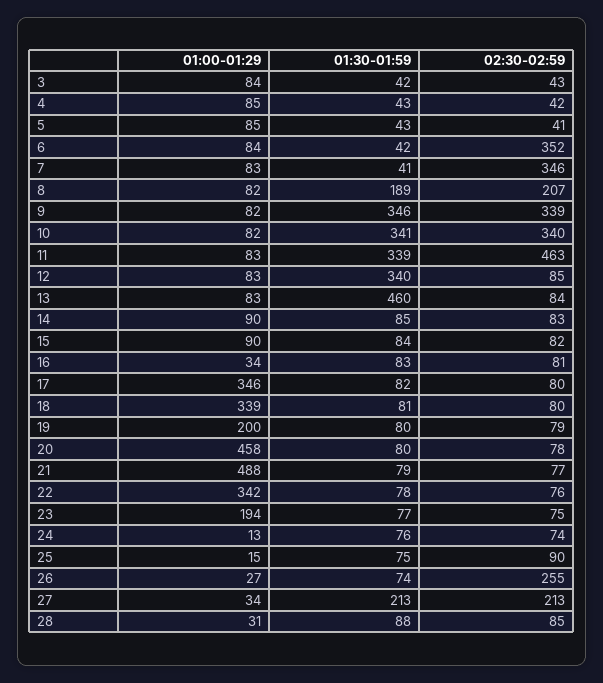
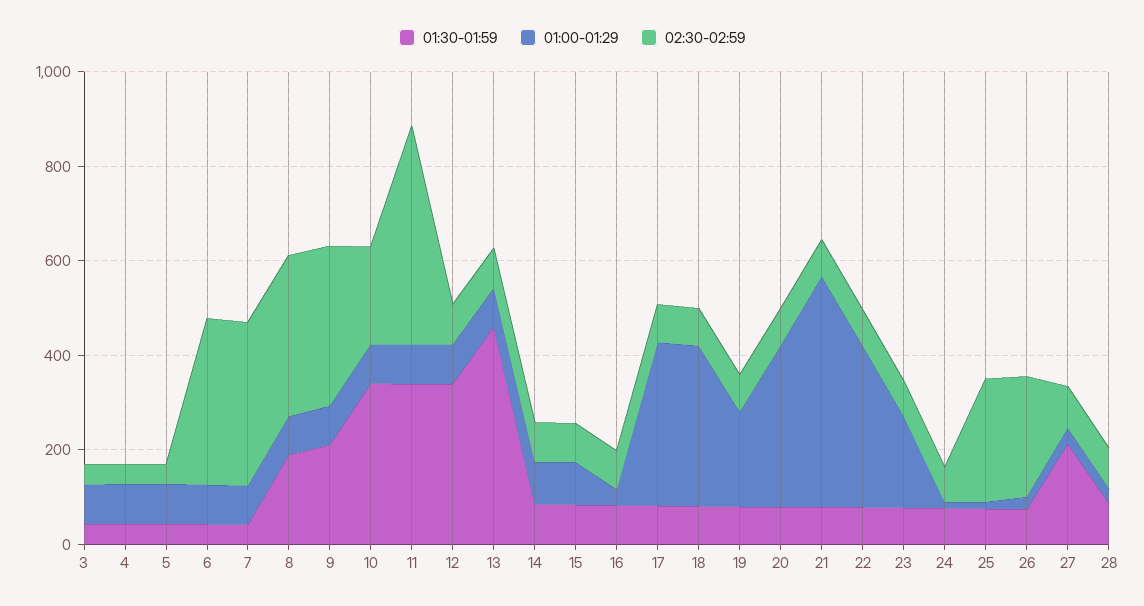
  {
    "01:00-01:29": {
      "3": 84,
      "4": 85,
      "5": 85,
      "6": 84,
      "7": 83,
      "8": 82,
      "9": 82,
      "10": 82,
      "11": 83,
      "12": 83,
      "13": 83,
      "14": 90,
      "15": 90,
      "16": 34,
      "17": 346,
      "18": 339,
      "19": 200,
-     "20": 458,
+     "20": 350,
      "21": 488,
      "22": 342,
      "23": 194,
      "24": 13,
      "25": 15,
      "26": 27,
      "27": 34,
      "28": 31
    },
    "01:30-01:59": {
      "3": 42,
      "4": 43,
      "5": 43,
      "6": 42,
      "7": 41,
      "8": 189,
-     "9": 346,
+     "9": 200,
      "10": 341,
      "11": 339,
      "12": 340,
      "13": 460,
      "14": 85,
      "15": 84,
      "16": 83,
      "17": 82,
      "18": 81,
      "19": 80,
      "20": 80,
      "21": 79,
      "22": 78,
      "23": 77,
      "24": 76,
      "25": 75,
      "26": 74,
      "27": 213,
      "28": 88
    },
    "02:30-02:59": {
      "3": 43,
      "4": 42,
      "5": 41,
      "6": 352,
      "7": 346,
-     "8": 207,
+     "8": 350,
      "9": 339,
-     "10": 340,
+     "10": 200,
      "11": 463,
      "12": 85,
      "13": 84,
      "14": 83,
      "15": 82,
      "16": 81,
      "17": 80,
      "18": 80,
      "19": 79,
      "20": 78,
      "21": 77,
      "22": 76,
      "23": 75,
      "24": 74,
-     "25": 90,
+     "25": 250,
      "26": 255,
-     "27": 213,
+     "27": 100,
      "28": 85
    }
  }

